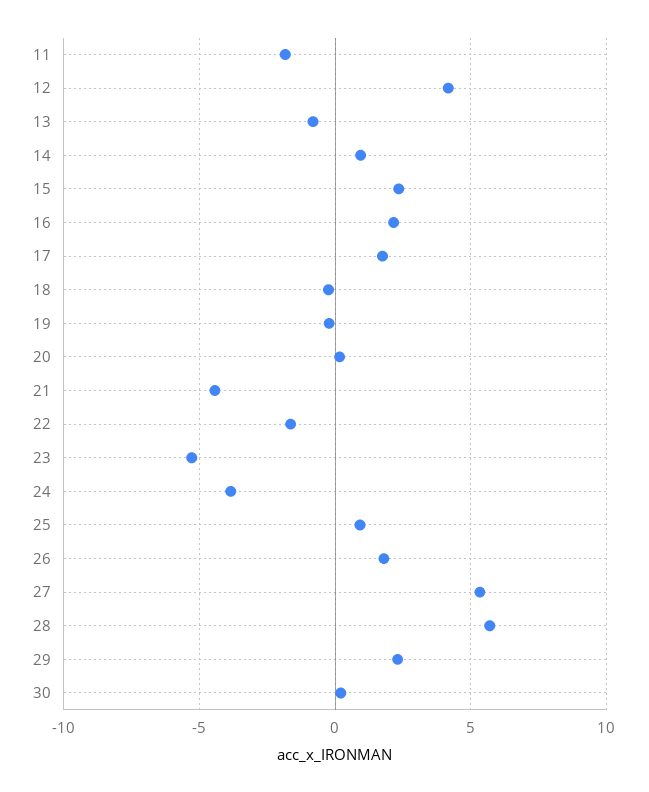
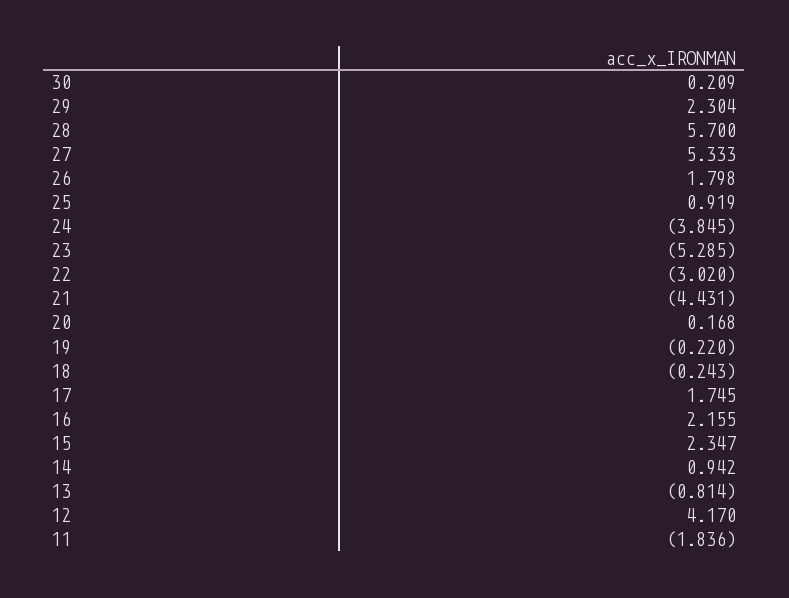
  {
    "11": -1.836,
    "12": 4.17,
    "13": -0.814,
    "14": 0.942,
    "15": 2.347,
    "16": 2.155,
    "17": 1.745,
    "18": -0.243,
    "19": -0.22,
    "20": 0.168,
    "21": -4.431,
-   "22": -1.5,
+   "22": -3.02,
    "23": -5.285,
    "24": -3.845,
    "25": 0.919,
    "26": 1.798,
    "27": 5.333,
    "28": 5.7,
    "29": 2.304,
    "30": 0.209
  }

